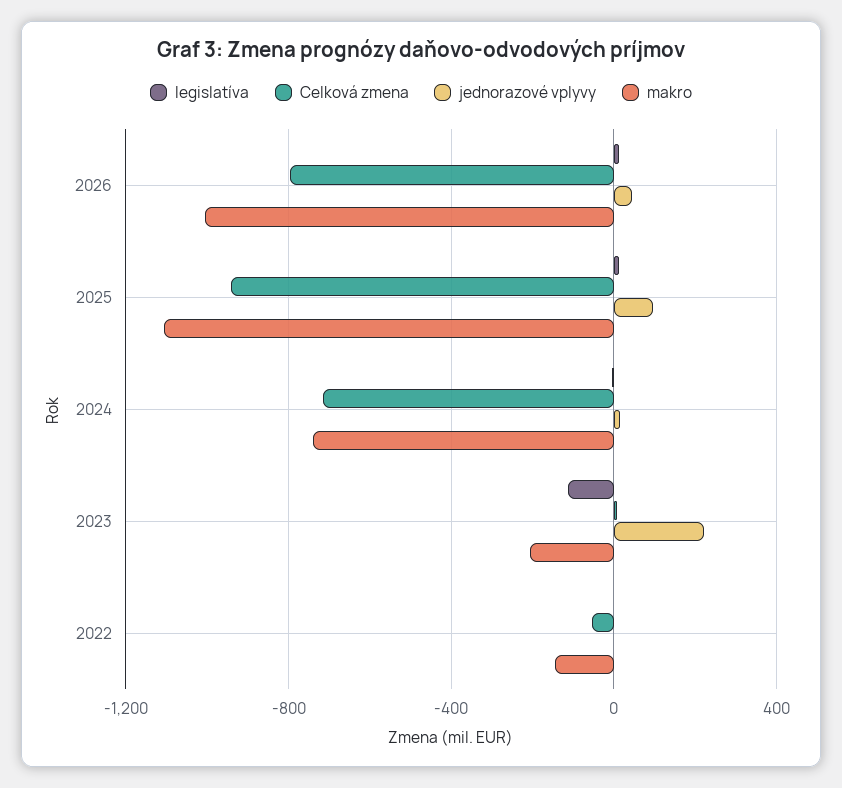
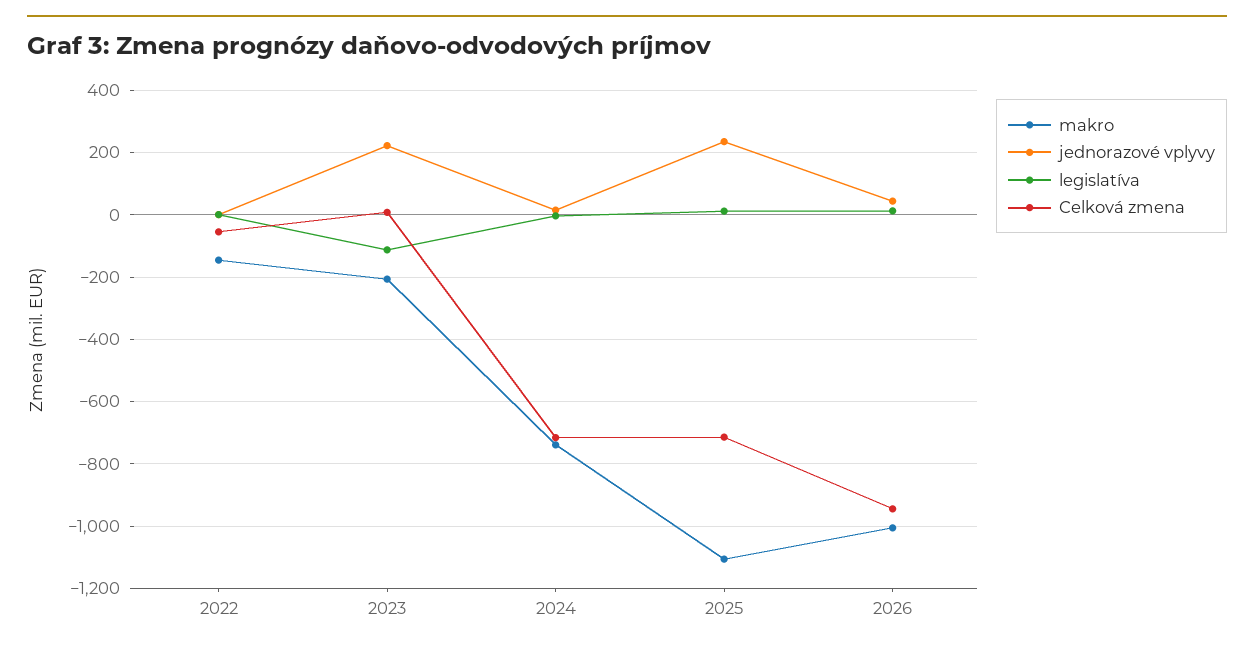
  {
    "legislatíva": {
      "2026": 20,
      "2025": 20,
      "2024": 0,
      "2023": -120,
      "2022": 0
    },
    "Celková zmena": {
-     "2026": -800,
+     "2026": -940,
-     "2025": -950,
+     "2025": -720,
      "2024": -720,
      "2023": 0,
      "2022": -60
    },
    "jednorazové vplyvy": {
      "2026": 40,
-     "2025": 100,
+     "2025": 240,
      "2024": 20,
      "2023": 220,
      "2022": 0
    },
    "makro": {
      "2026": -1000,
      "2025": -1100,
      "2024": -740,
      "2023": -200,
      "2022": -140
    }
  }

